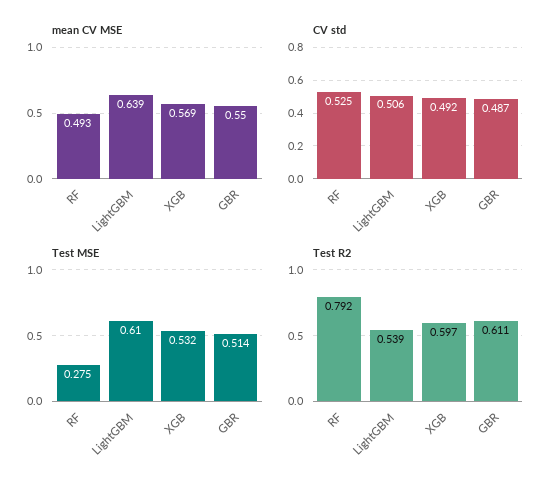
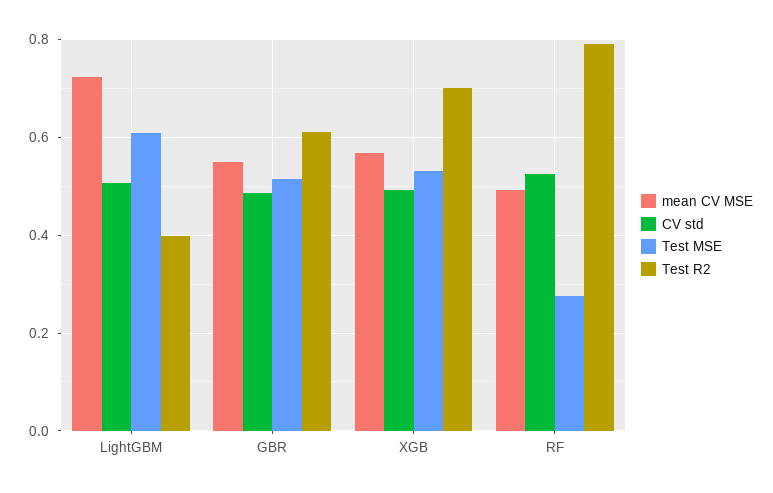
  {
    "mean CV MSE": {
      "RF": 0.493,
-     "LightGBM": 0.639,
+     "LightGBM": 0.72,
      "XGB": 0.569,
      "GBR": 0.55
    },
    "CV std": {
      "RF": 0.525,
      "LightGBM": 0.506,
      "XGB": 0.492,
      "GBR": 0.487
    },
    "Test MSE": {
      "RF": 0.275,
      "LightGBM": 0.61,
      "XGB": 0.532,
      "GBR": 0.514
    },
    "Test R2": {
      "RF": 0.792,
-     "LightGBM": 0.539,
+     "LightGBM": 0.4,
-     "XGB": 0.597,
+     "XGB": 0.7,
      "GBR": 0.611
    }
  }

